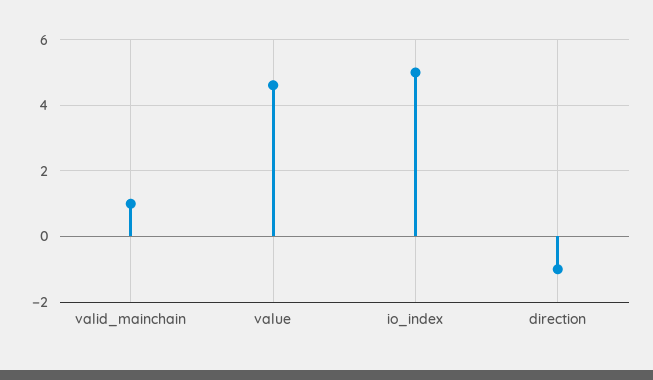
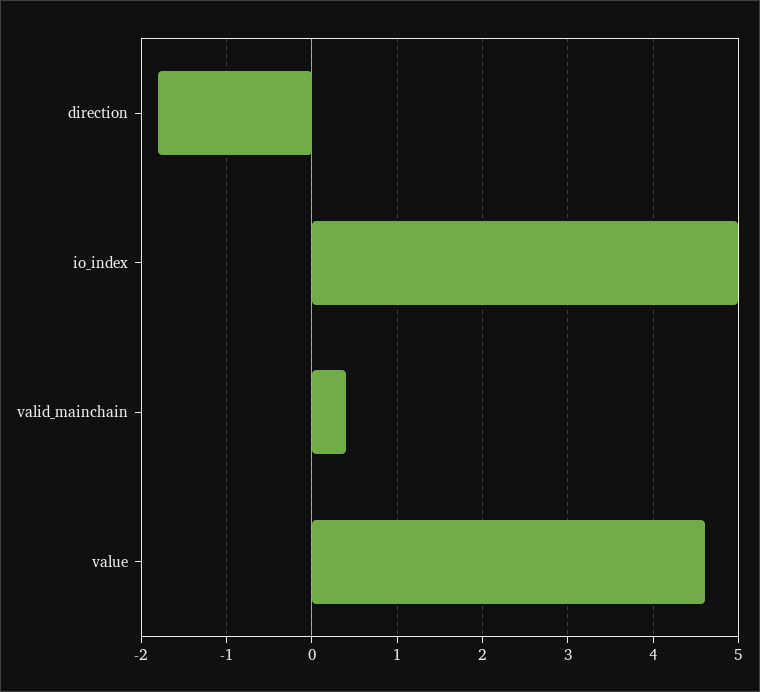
  {
-   "valid_mainchain": 1,
+   "valid_mainchain": 0.4,
    "value": 4.6,
    "io_index": 5,
-   "direction": -1
+   "direction": -1.8
  }

